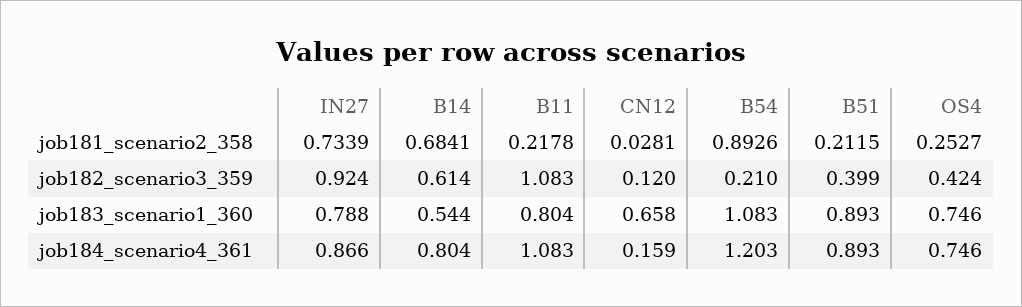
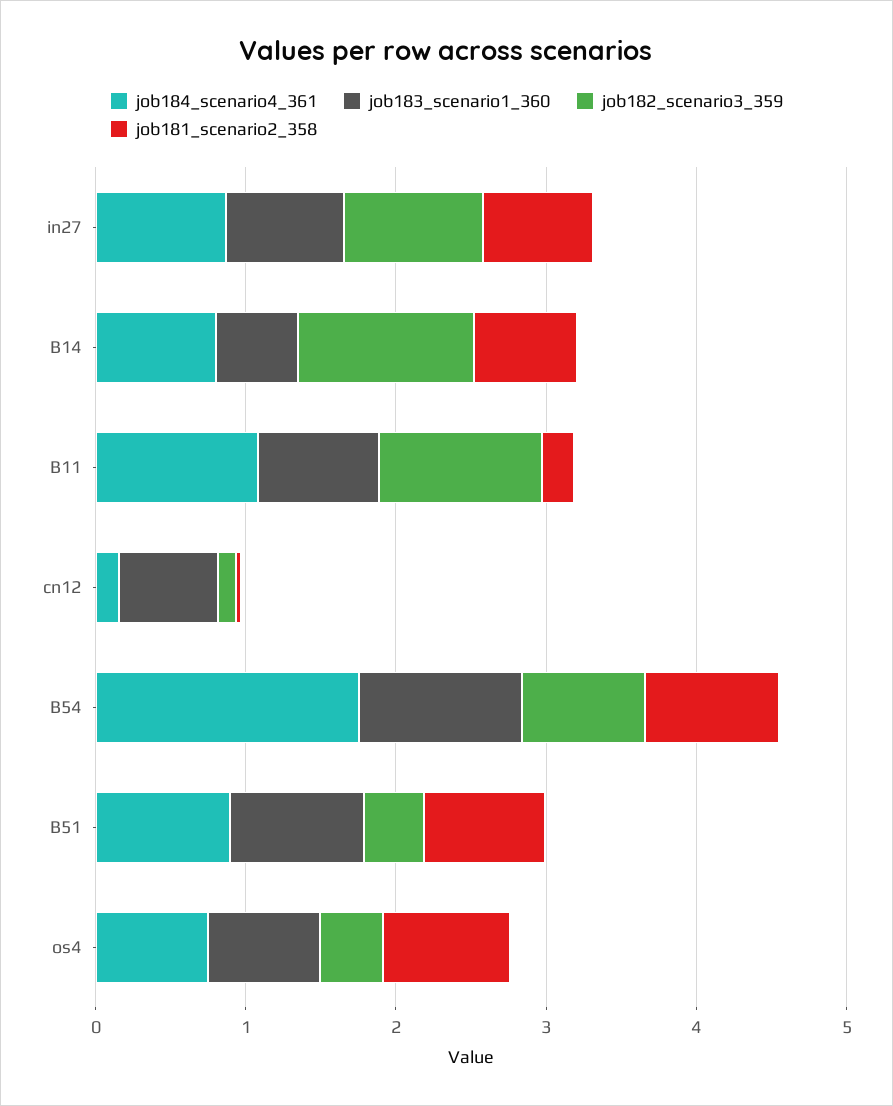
  {
    "job181_scenario2_358": {
      "IN27": 0.7339,
      "B14": 0.6841,
      "B11": 0.2178,
      "CN12": 0.0281,
      "B54": 0.8926,
-     "B51": 0.2115,
+     "B51": 0.8,
-     "OS4": 0.2527
+     "OS4": 0.8
    },
    "job182_scenario3_359": {
      "IN27": 0.924,
-     "B14": 0.614,
+     "B14": 1.2,
      "B11": 1.083,
      "CN12": 0.12,
-     "B54": 0.21,
+     "B54": 0.8,
      "B51": 0.399,
      "OS4": 0.424
    },
    "job183_scenario1_360": {
      "IN27": 0.788,
      "B14": 0.544,
      "B11": 0.804,
      "CN12": 0.658,
      "B54": 1.083,
      "B51": 0.893,
      "OS4": 0.746
    },
    "job184_scenario4_361": {
      "IN27": 0.866,
      "B14": 0.804,
      "B11": 1.083,
      "CN12": 0.159,
-     "B54": 1.203,
+     "B54": 1.8,
      "B51": 0.893,
      "OS4": 0.746
    }
  }

